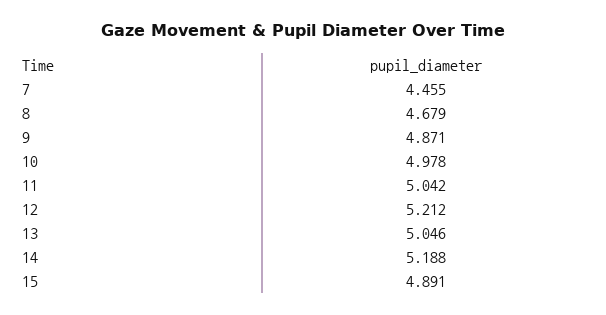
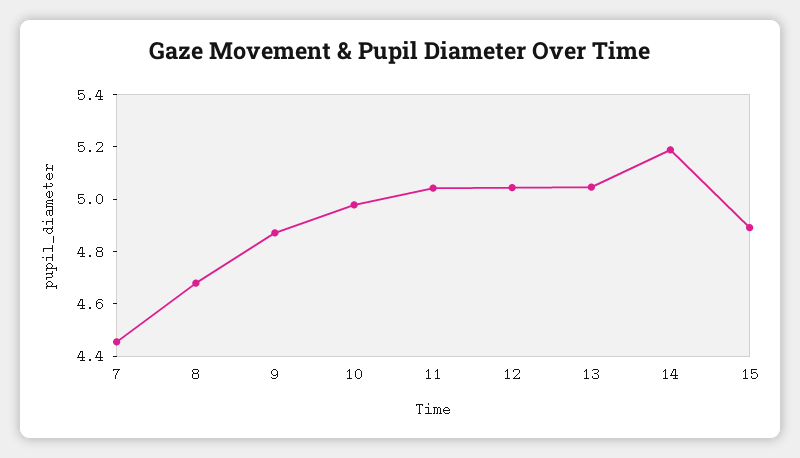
  {
    "7": 4.455,
    "8": 4.679,
    "9": 4.871,
    "10": 4.978,
    "11": 5.042,
-   "12": 5.212,
+   "12": 5.05,
    "13": 5.046,
    "14": 5.188,
    "15": 4.891
  }

